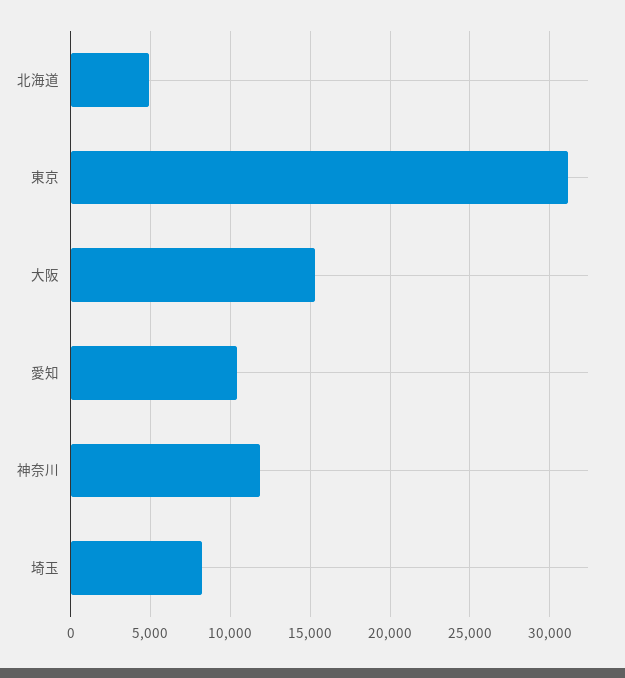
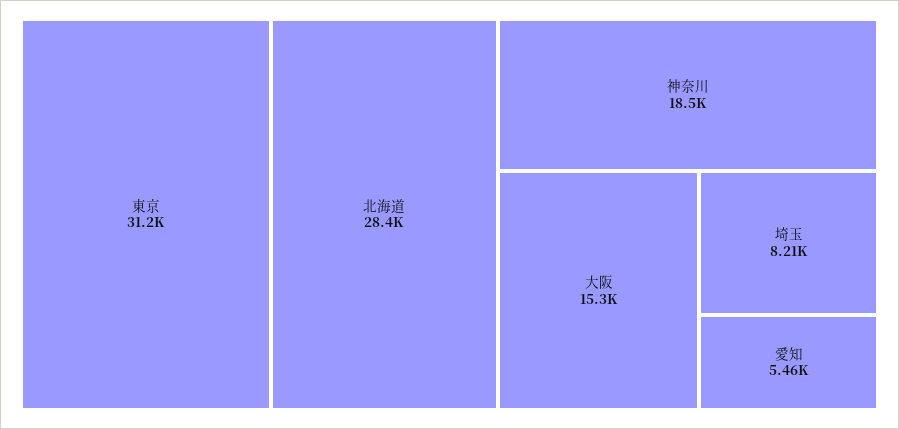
  {
-   "北海道": 5000,
+   "北海道": 28400,
    "東京": 31200,
    "大阪": 15300,
-   "愛知": 10500,
+   "愛知": 5460,
-   "神奈川": 12000,
+   "神奈川": 18500,
    "埼玉": 8210
  }

